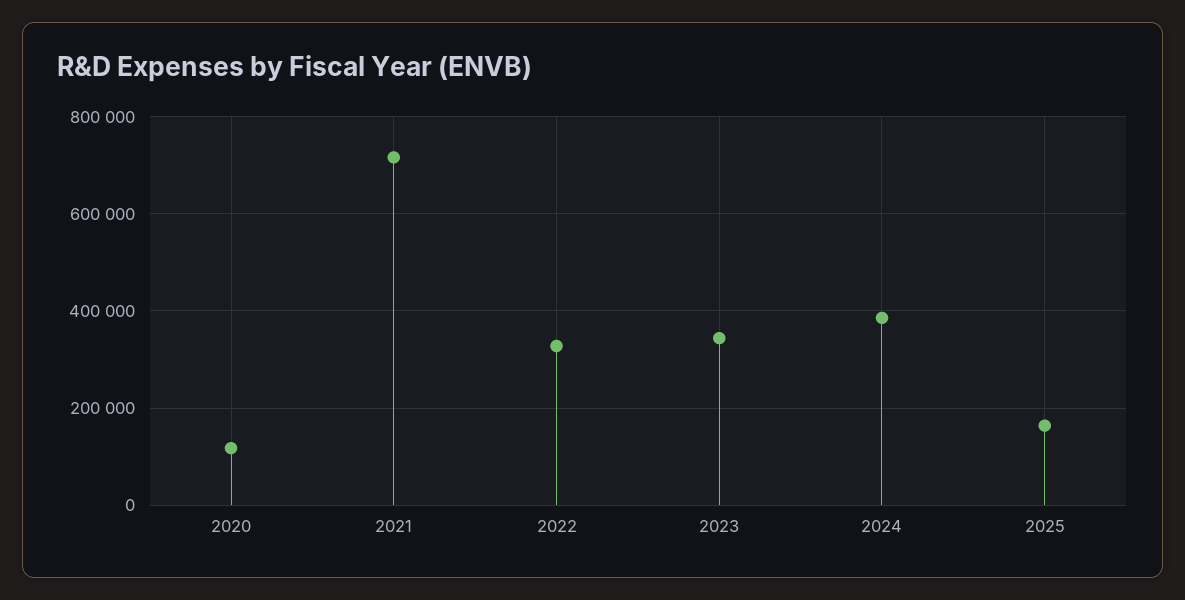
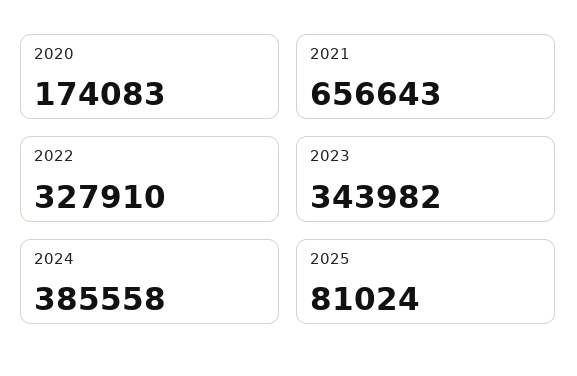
  {
-   "2020": 120000,
+   "2020": 174083,
-   "2021": 720000,
+   "2021": 656643,
    "2022": 327910,
    "2023": 343982,
    "2024": 385558,
-   "2025": 160000
+   "2025": 81024
  }

